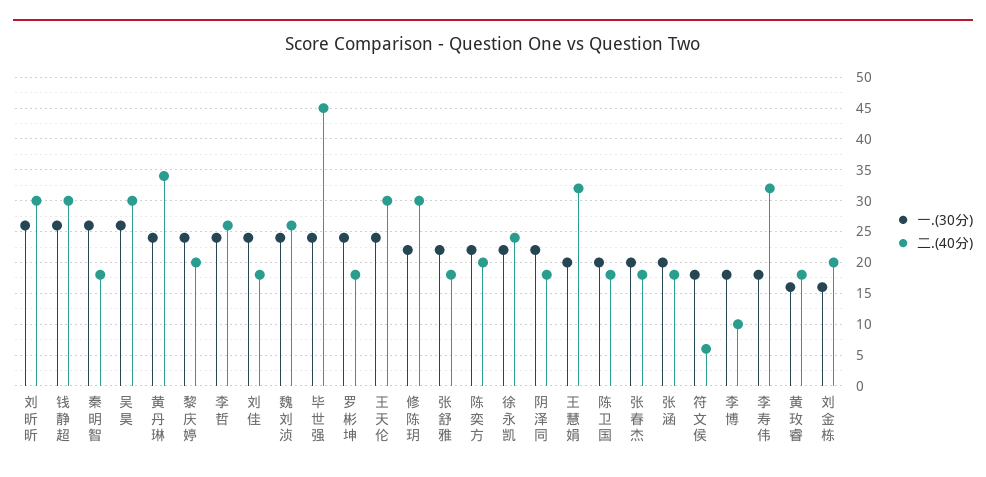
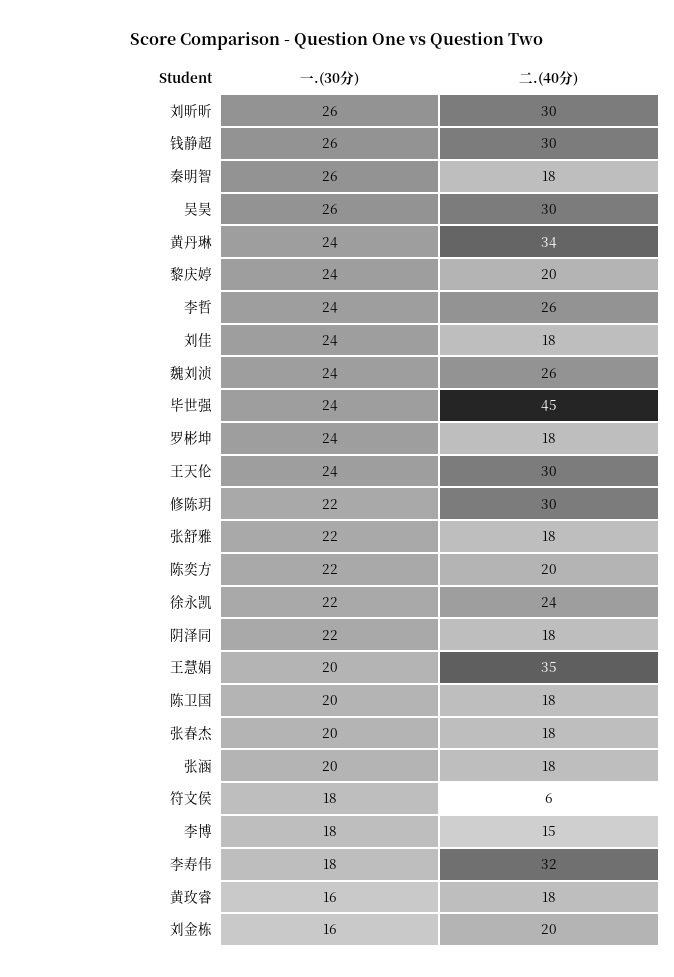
  {
    "一.(30分)": {
      "刘昕昕": 26,
      "钱静超": 26,
      "秦明智": 26,
      "吴昊": 26,
      "黄丹琳": 24,
      "黎庆婷": 24,
      "李哲": 24,
      "刘佳": 24,
      "魏刘浈": 24,
      "毕世强": 24,
      "罗彬坤": 24,
      "王天伦": 24,
      "修陈玥": 22,
      "张舒雅": 22,
      "陈奕方": 22,
      "徐永凯": 22,
      "阴泽同": 22,
      "王慧娟": 20,
      "陈卫国": 20,
      "张春杰": 20,
      "张涵": 20,
      "符文侯": 18,
      "李博": 18,
      "李寿伟": 18,
      "黄玫睿": 16,
      "刘金栋": 16
    },
    "二.(40分)": {
      "刘昕昕": 30,
      "钱静超": 30,
      "秦明智": 18,
      "吴昊": 30,
      "黄丹琳": 34,
      "黎庆婷": 20,
      "李哲": 26,
      "刘佳": 18,
      "魏刘浈": 26,
      "毕世强": 45,
      "罗彬坤": 18,
      "王天伦": 30,
      "修陈玥": 30,
      "张舒雅": 18,
      "陈奕方": 20,
      "徐永凯": 24,
      "阴泽同": 18,
-     "王慧娟": 32,
+     "王慧娟": 35,
      "陈卫国": 18,
      "张春杰": 18,
      "张涵": 18,
      "符文侯": 6,
-     "李博": 10,
+     "李博": 15,
      "李寿伟": 32,
      "黄玫睿": 18,
      "刘金栋": 20
    }
  }

